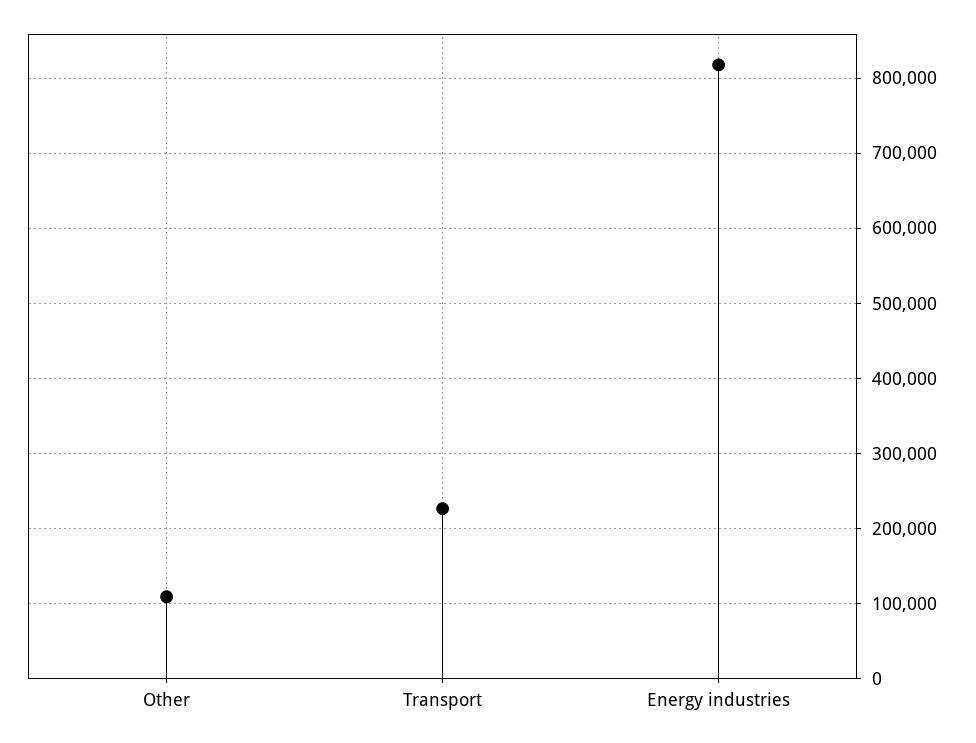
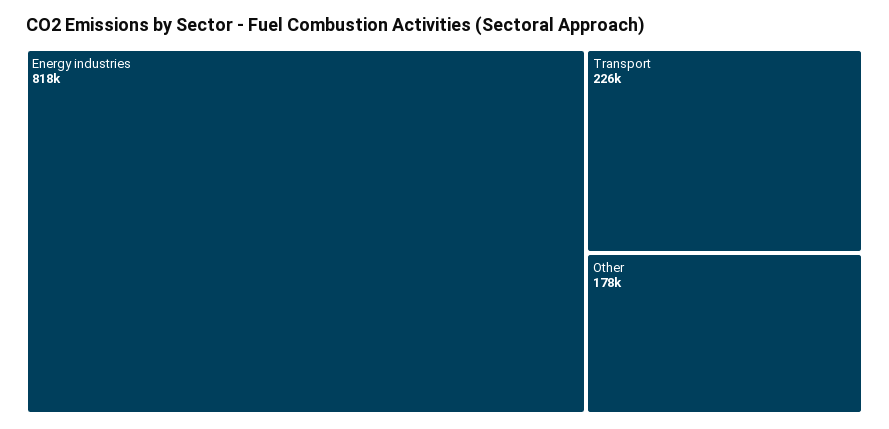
  {
-   "Other": 110000,
+   "Other": 178000,
    "Transport": 226000,
    "Energy industries": 818000
  }

